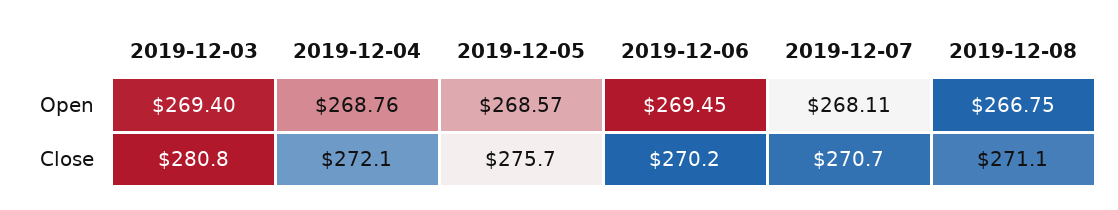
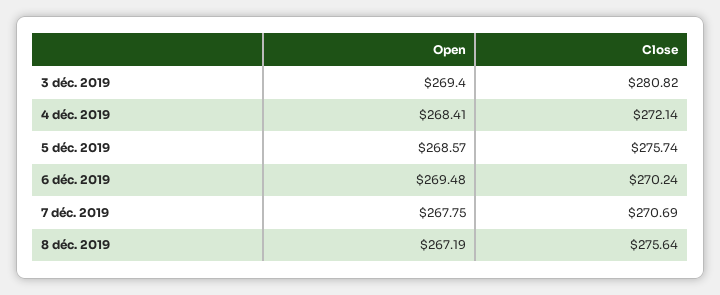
  {
    "2019-12-03": {
      "Open": 269.4,
      "Close": 280.82
    },
    "2019-12-04": {
-     "Open": 268.76,
+     "Open": 268.41,
      "Close": 272.14
    },
    "2019-12-05": {
      "Open": 268.57,
      "Close": 275.74
    },
    "2019-12-06": {
-     "Open": 269.45,
+     "Open": 269.48,
      "Close": 270.24
    },
    "2019-12-07": {
-     "Open": 268.11,
+     "Open": 267.75,
      "Close": 270.69
    },
    "2019-12-08": {
-     "Open": 266.75,
+     "Open": 267.19,
-     "Close": 271.1
+     "Close": 275.64
    }
  }

